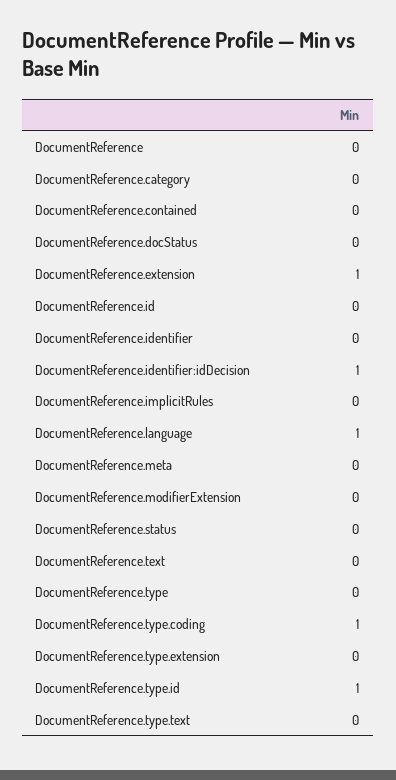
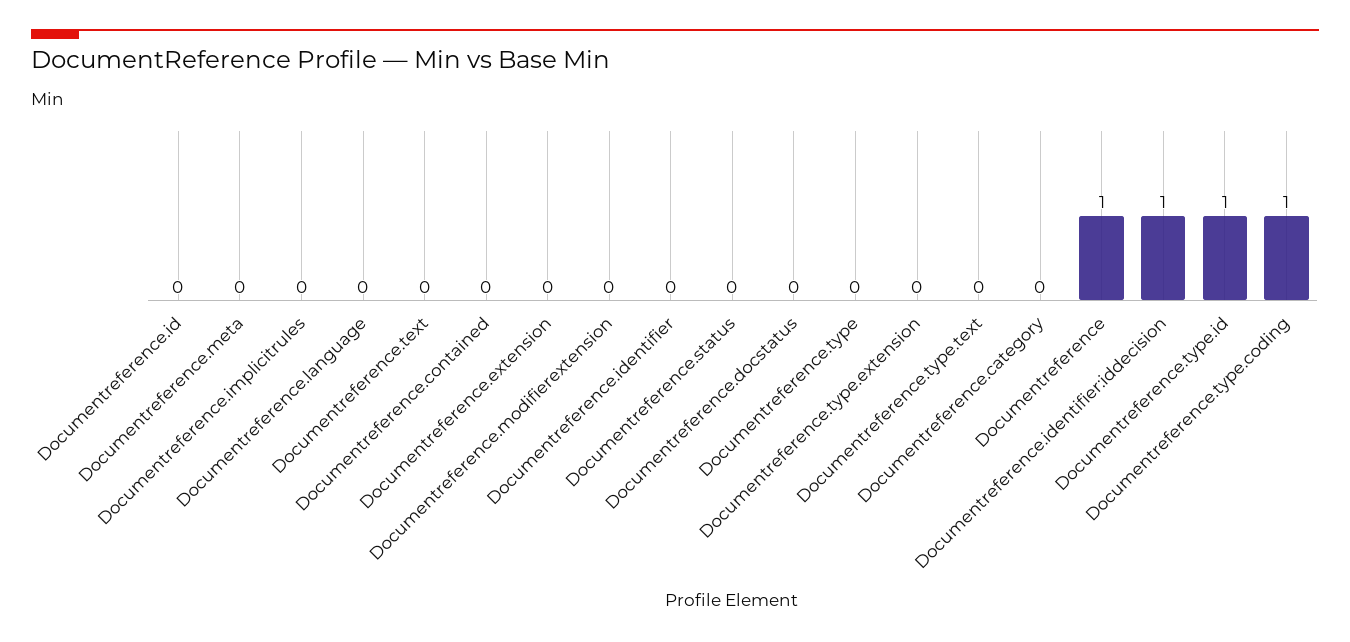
  {
-   "DocumentReference": 0,
+   "DocumentReference": 1,
    "DocumentReference.category": 0,
    "DocumentReference.contained": 0,
    "DocumentReference.docStatus": 0,
-   "DocumentReference.extension": 1,
+   "DocumentReference.extension": 0,
    "DocumentReference.id": 0,
    "DocumentReference.identifier": 0,
    "DocumentReference.identifier:idDecision": 1,
    "DocumentReference.implicitRules": 0,
-   "DocumentReference.language": 1,
+   "DocumentReference.language": 0,
    "DocumentReference.meta": 0,
    "DocumentReference.modifierExtension": 0,
    "DocumentReference.status": 0,
    "DocumentReference.text": 0,
    "DocumentReference.type": 0,
    "DocumentReference.type.coding": 1,
    "DocumentReference.type.extension": 0,
    "DocumentReference.type.id": 1,
    "DocumentReference.type.text": 0
  }

